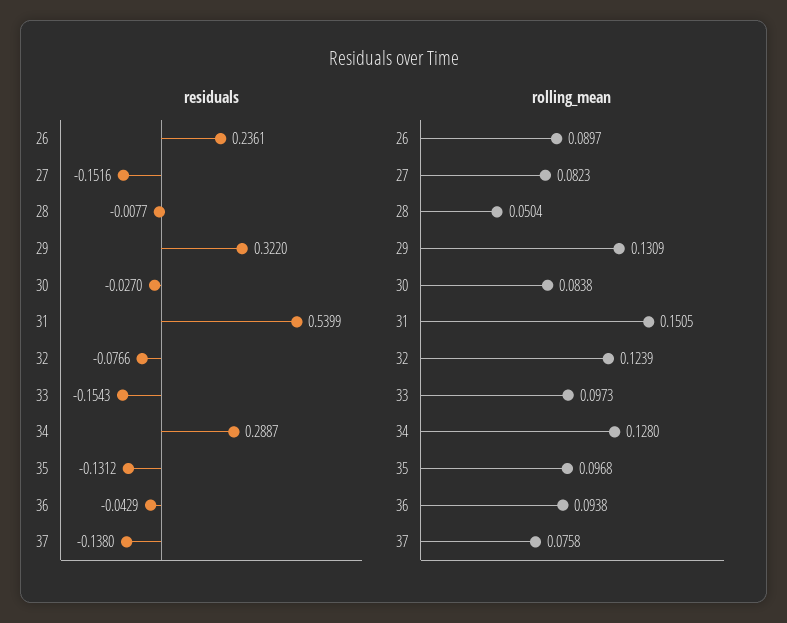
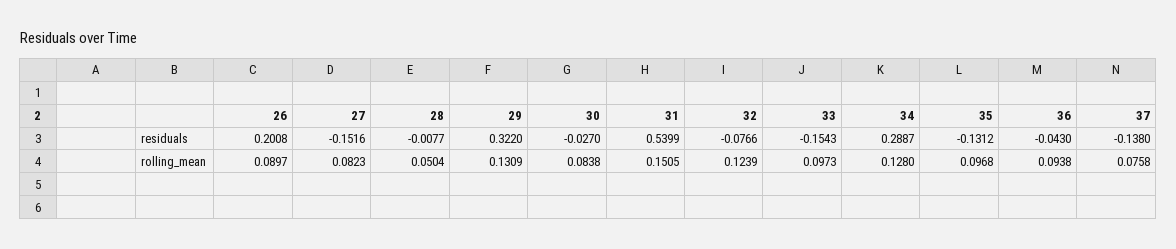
  {
    "residuals": {
-     "26": 0.2361,
+     "26": 0.2008,
      "27": -0.1516,
      "28": -0.0077,
      "29": 0.322,
      "30": -0.027,
      "31": 0.5399,
      "32": -0.0766,
      "33": -0.1543,
      "34": 0.2887,
      "35": -0.1312,
-     "36": -0.0429,
+     "36": -0.043,
      "37": -0.138
    },
    "rolling_mean": {
      "26": 0.0897,
      "27": 0.0823,
      "28": 0.0504,
      "29": 0.1309,
      "30": 0.0838,
      "31": 0.1505,
      "32": 0.1239,
      "33": 0.0973,
      "34": 0.128,
      "35": 0.0968,
      "36": 0.0938,
      "37": 0.0758
    }
  }

